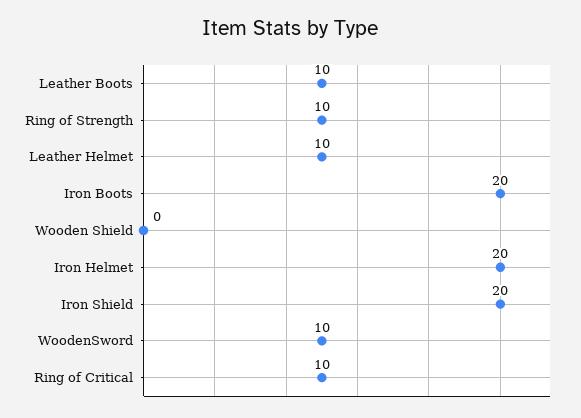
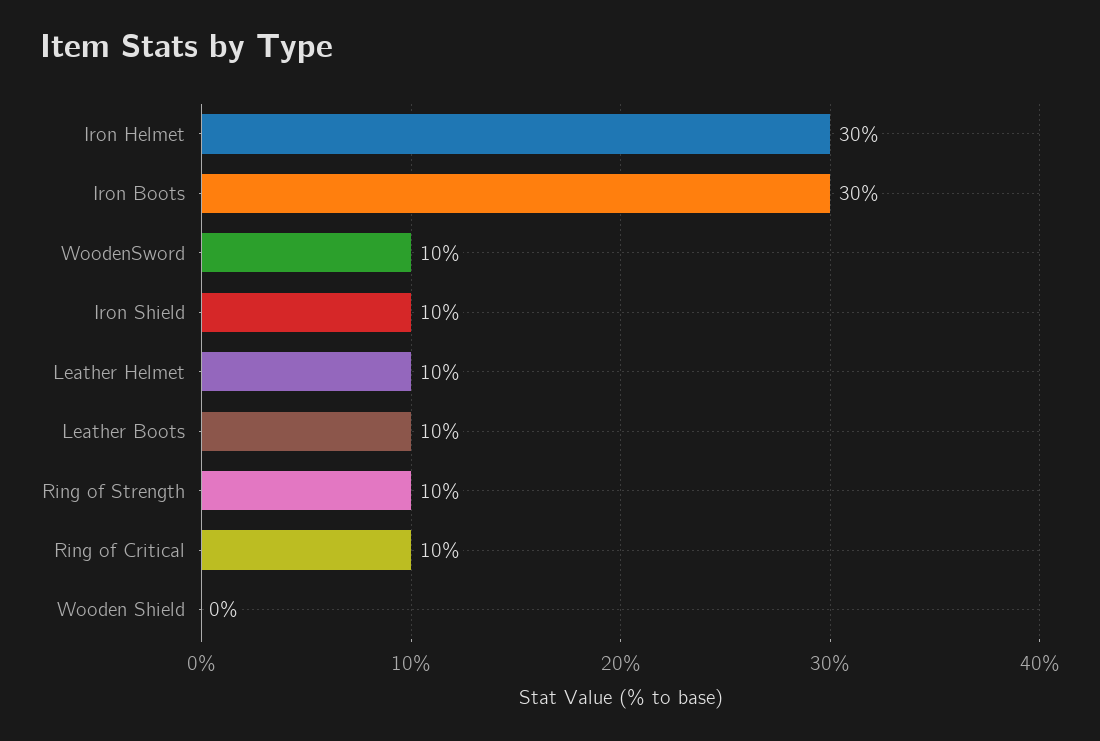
  {
    "Leather Boots": 10,
    "Ring of Strength": 10,
    "Leather Helmet": 10,
-   "Iron Boots": 20,
+   "Iron Boots": 30,
    "Wooden Shield": 0,
-   "Iron Helmet": 20,
+   "Iron Helmet": 30,
-   "Iron Shield": 20,
+   "Iron Shield": 10,
    "WoodenSword": 10,
    "Ring of Critical": 10
  }

